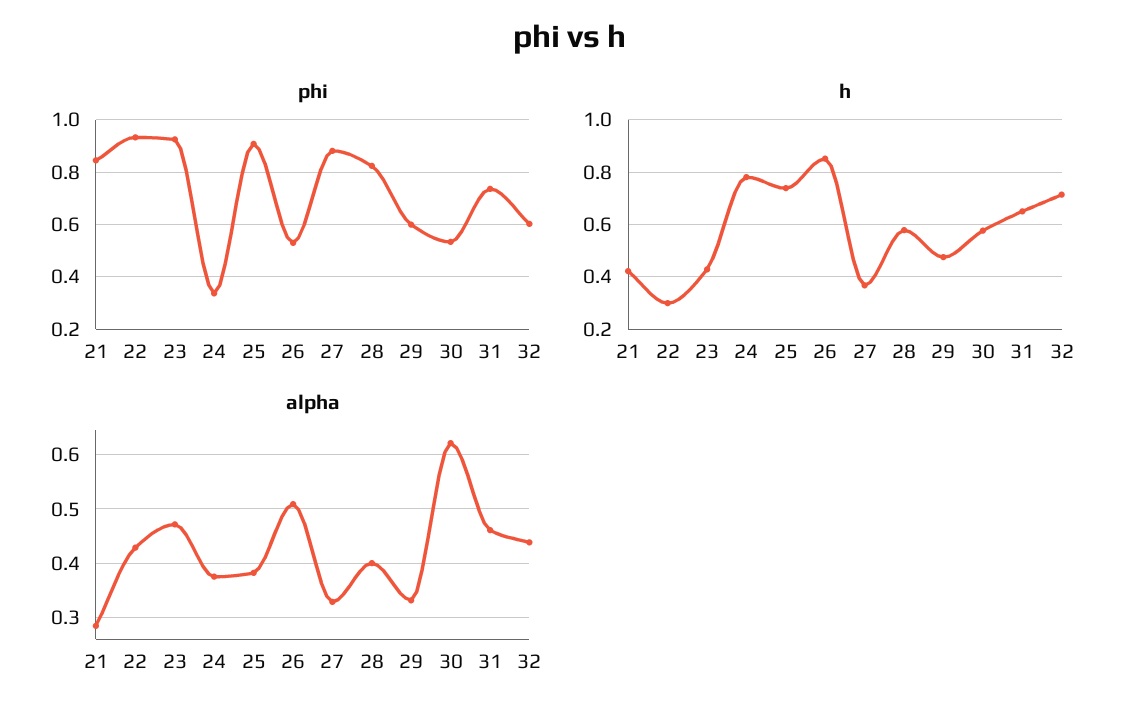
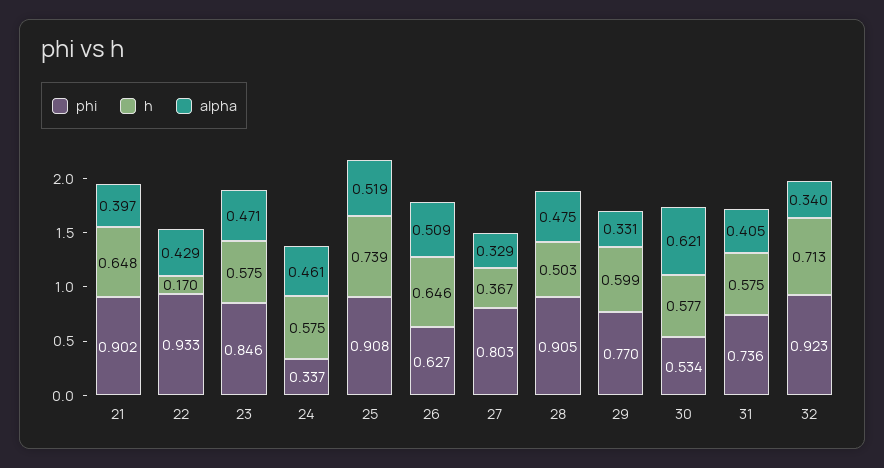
  {
    "phi": {
-     "21": 0.85,
+     "21": 0.902,
      "22": 0.933,
-     "23": 0.925,
+     "23": 0.846,
      "24": 0.337,
      "25": 0.908,
-     "26": 0.525,
+     "26": 0.627,
-     "27": 0.875,
+     "27": 0.803,
-     "28": 0.825,
+     "28": 0.905,
-     "29": 0.6,
+     "29": 0.77,
      "30": 0.534,
      "31": 0.736,
-     "32": 0.6
+     "32": 0.923
    },
    "h": {
-     "21": 0.425,
+     "21": 0.648,
-     "22": 0.3,
+     "22": 0.17,
-     "23": 0.425,
+     "23": 0.575,
-     "24": 0.775,
+     "24": 0.575,
      "25": 0.739,
-     "26": 0.85,
+     "26": 0.646,
      "27": 0.367,
-     "28": 0.575,
+     "28": 0.503,
-     "29": 0.475,
+     "29": 0.599,
      "30": 0.577,
-     "31": 0.65,
+     "31": 0.575,
      "32": 0.713
    },
    "alpha": {
-     "21": 0.28,
+     "21": 0.397,
      "22": 0.429,
      "23": 0.471,
-     "24": 0.38,
+     "24": 0.461,
-     "25": 0.38,
+     "25": 0.519,
      "26": 0.509,
      "27": 0.329,
-     "28": 0.4,
+     "28": 0.475,
      "29": 0.331,
      "30": 0.621,
-     "31": 0.46,
+     "31": 0.405,
-     "32": 0.44
+     "32": 0.34
    }
  }

